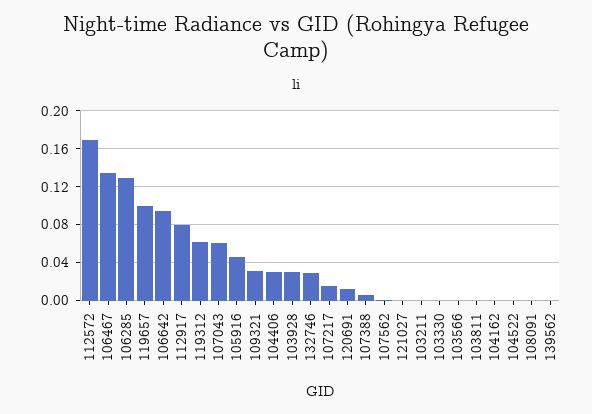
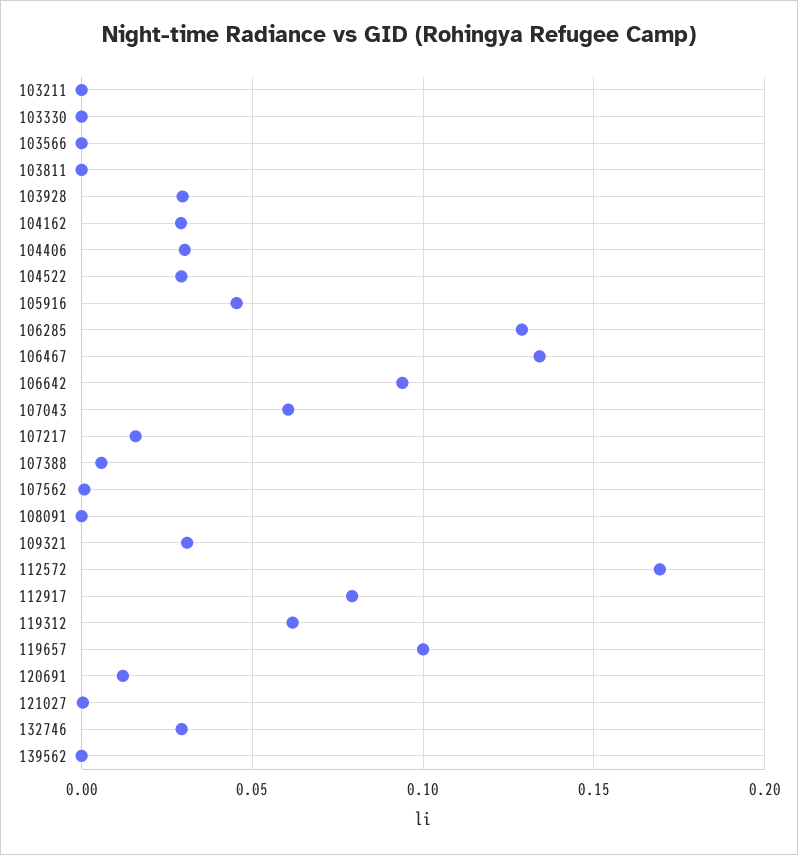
  {
    "112572": 0.17,
    "106467": 0.135,
    "106285": 0.13,
    "119657": 0.1,
    "106642": 0.095,
    "112917": 0.08,
    "119312": 0.06,
    "107043": 0.06,
    "105916": 0.045,
    "109321": 0.03,
    "104406": 0.03,
    "103928": 0.03,
    "132746": 0.03,
    "107217": 0.015,
    "120691": 0.01,
    "107388": 0.005,
    "107562": 0,
    "121027": 0,
    "103211": 0,
    "103330": 0,
    "103566": 0,
    "103811": 0,
-   "104162": 0,
+   "104162": 0.03,
-   "104522": 0,
+   "104522": 0.03,
    "108091": 0,
    "139562": 0
  }

